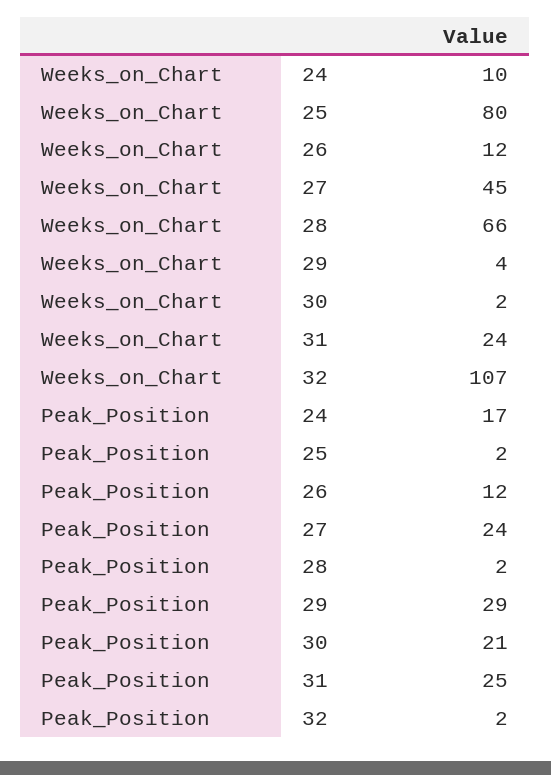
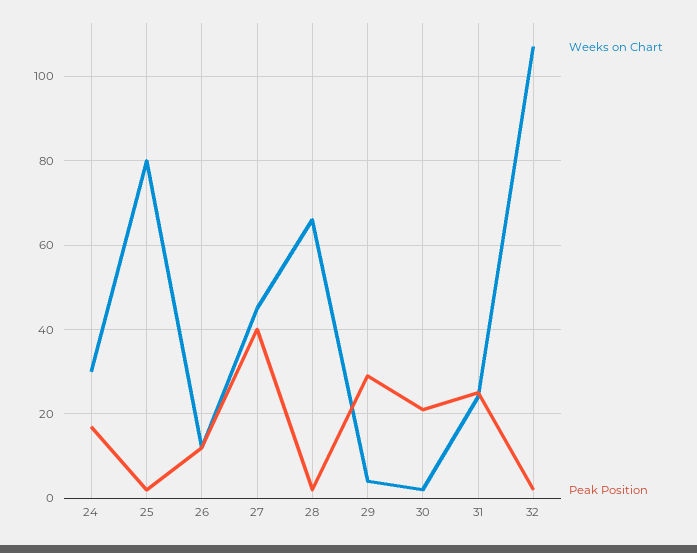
  {
    "Weeks_on_Chart": {
-     "24": 10,
+     "24": 30,
      "25": 80,
      "26": 12,
      "27": 45,
      "28": 66,
      "29": 4,
      "30": 2,
      "31": 24,
      "32": 107
    },
    "Peak_Position": {
      "24": 17,
      "25": 2,
      "26": 12,
-     "27": 24,
+     "27": 40,
      "28": 2,
      "29": 29,
      "30": 21,
      "31": 25,
      "32": 2
    }
  }

